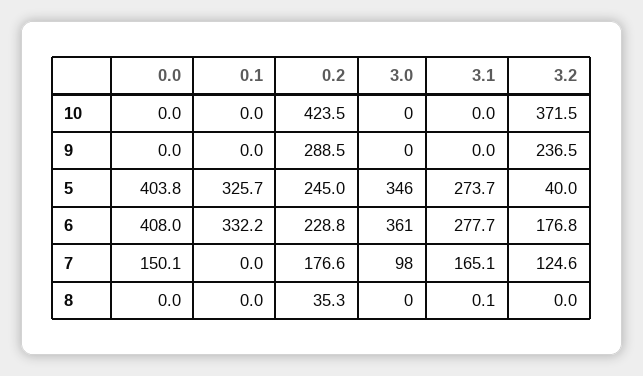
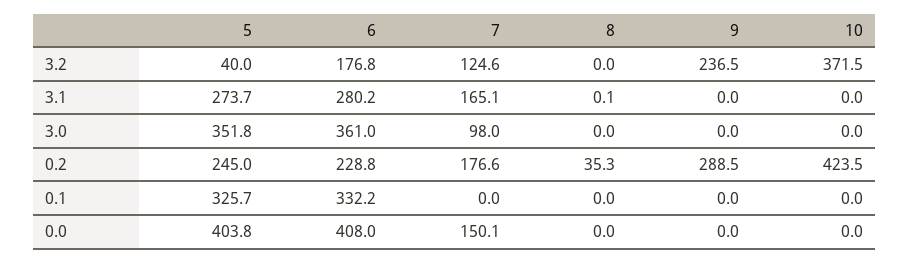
  {
    "0.0": {
      "10": 0,
      "9": 0,
      "5": 403.8,
      "6": 408,
      "7": 150.1,
      "8": 0
    },
    "0.1": {
      "10": 0,
      "9": 0,
      "5": 325.7,
      "6": 332.2,
      "7": 0,
      "8": 0
    },
    "0.2": {
      "10": 423.5,
      "9": 288.5,
      "5": 245,
      "6": 228.8,
      "7": 176.6,
      "8": 35.3
    },
    "3.0": {
      "10": 0,
      "9": 0,
-     "5": 346,
+     "5": 351.8,
      "6": 361,
      "7": 98,
      "8": 0
    },
    "3.1": {
      "10": 0,
      "9": 0,
      "5": 273.7,
-     "6": 277.7,
+     "6": 280.2,
      "7": 165.1,
      "8": 0.1
    },
    "3.2": {
      "10": 371.5,
      "9": 236.5,
      "5": 40,
      "6": 176.8,
      "7": 124.6,
      "8": 0
    }
  }

